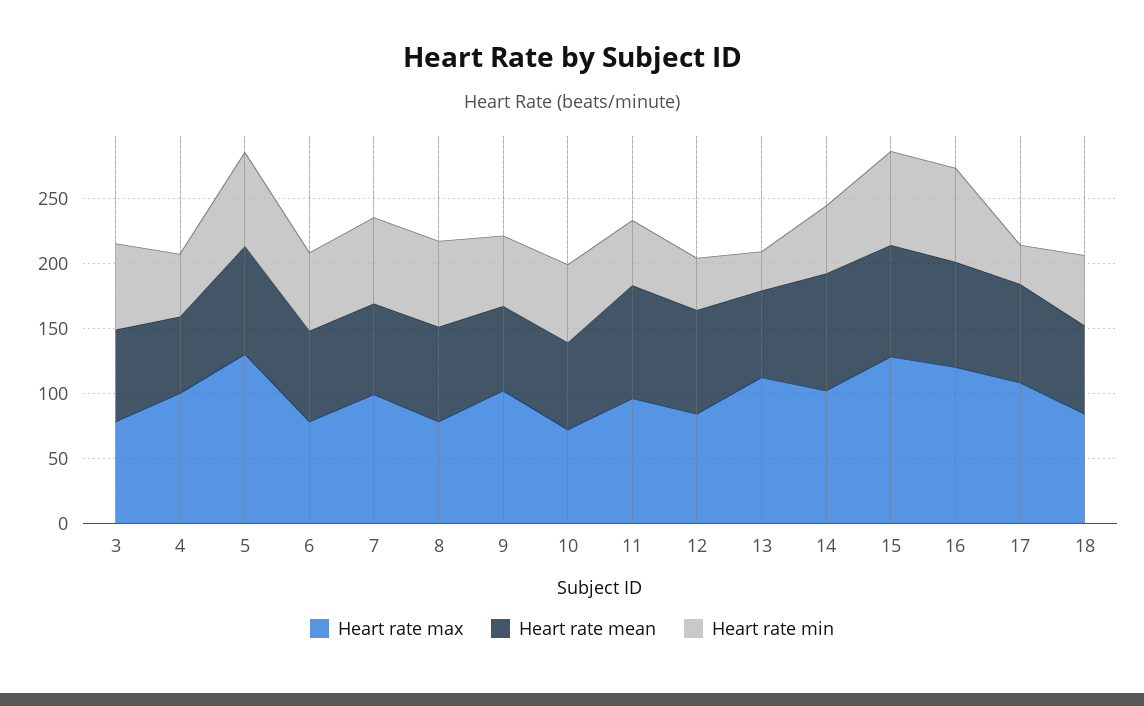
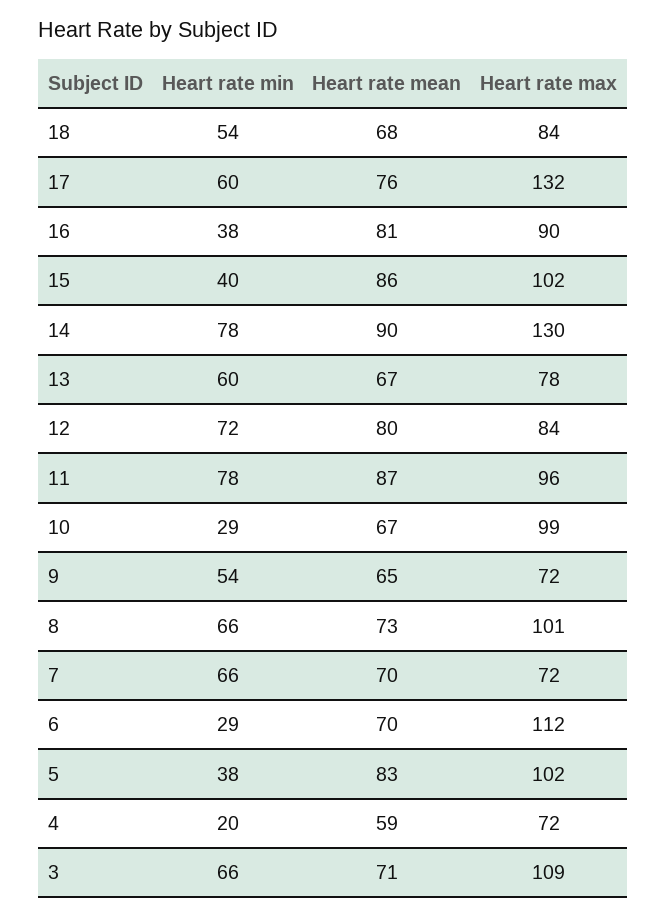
  {
    "Heart rate max": {
-     "3": 80,
+     "3": 109,
-     "4": 100,
+     "4": 72,
-     "5": 130,
+     "5": 102,
-     "6": 80,
+     "6": 112,
-     "7": 100,
+     "7": 72,
-     "8": 80,
+     "8": 101,
-     "9": 100,
+     "9": 72,
-     "10": 70,
+     "10": 99,
      "11": 96,
      "12": 84,
-     "13": 110,
+     "13": 78,
-     "14": 100,
+     "14": 130,
-     "15": 130,
+     "15": 102,
-     "16": 120,
+     "16": 90,
-     "17": 110,
+     "17": 132,
      "18": 84
    },
    "Heart rate mean": {
      "3": 71,
      "4": 59,
      "5": 83,
      "6": 70,
      "7": 70,
      "8": 73,
      "9": 65,
      "10": 67,
      "11": 87,
      "12": 80,
      "13": 67,
      "14": 90,
      "15": 86,
      "16": 81,
      "17": 76,
      "18": 68
    },
    "Heart rate min": {
      "3": 66,
-     "4": 50,
+     "4": 20,
-     "5": 70,
+     "5": 38,
-     "6": 60,
+     "6": 29,
      "7": 66,
      "8": 66,
      "9": 54,
-     "10": 60,
+     "10": 29,
-     "11": 50,
+     "11": 78,
-     "12": 40,
+     "12": 72,
-     "13": 30,
+     "13": 60,
-     "14": 50,
+     "14": 78,
-     "15": 70,
+     "15": 40,
-     "16": 70,
+     "16": 38,
-     "17": 30,
+     "17": 60,
      "18": 54
    }
  }

